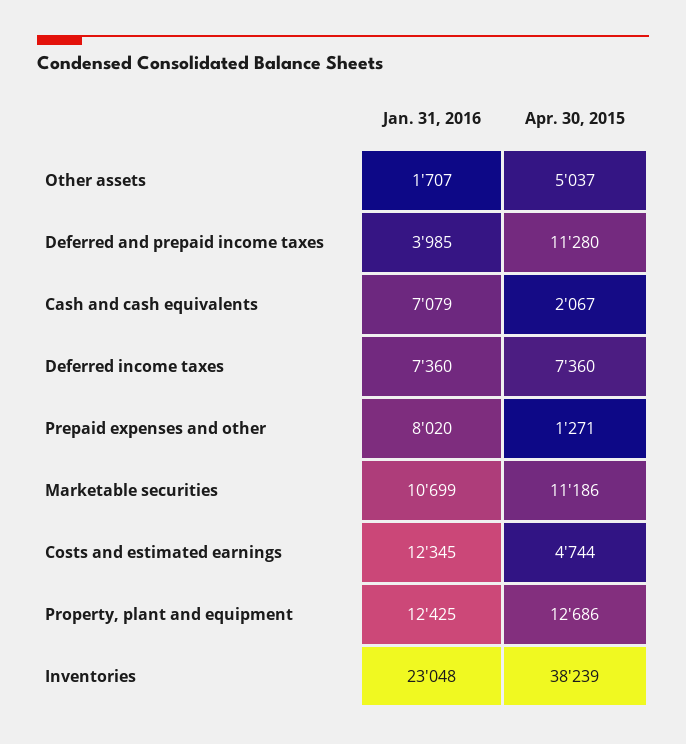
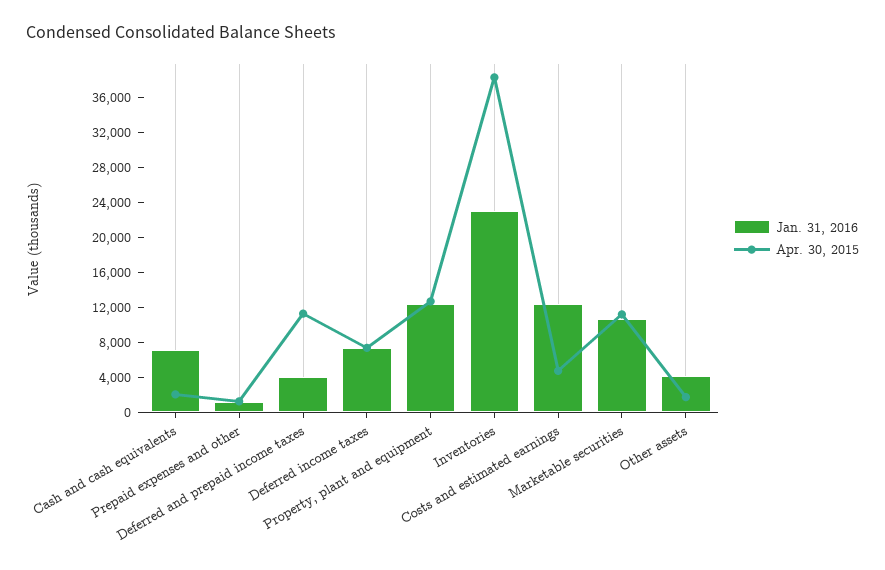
  {
    "Jan. 31, 2016": {
-     "Other assets": 1707,
+     "Other assets": 4000,
      "Deferred and prepaid income taxes": 3985,
      "Cash and cash equivalents": 7079,
      "Deferred income taxes": 7360,
-     "Prepaid expenses and other": 8020,
+     "Prepaid expenses and other": 1000,
      "Marketable securities": 10699,
      "Costs and estimated earnings": 12345,
      "Property, plant and equipment": 12425,
      "Inventories": 23048
    },
    "Apr. 30, 2015": {
-     "Other assets": 5037,
+     "Other assets": 2000,
      "Deferred and prepaid income taxes": 11280,
      "Cash and cash equivalents": 2067,
      "Deferred income taxes": 7360,
      "Prepaid expenses and other": 1271,
      "Marketable securities": 11186,
      "Costs and estimated earnings": 4744,
      "Property, plant and equipment": 12686,
      "Inventories": 38239
    }
  }

